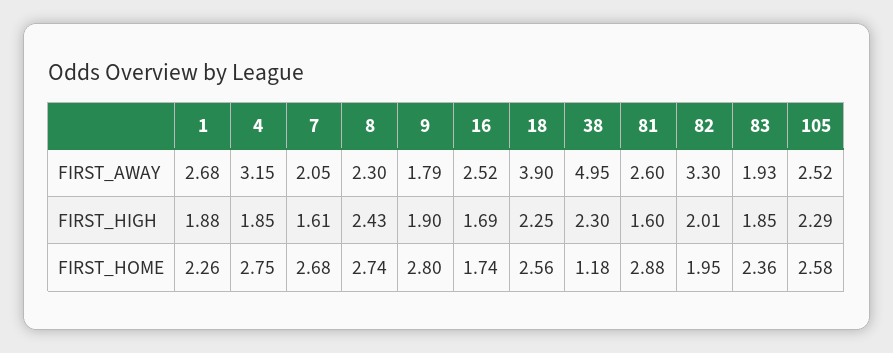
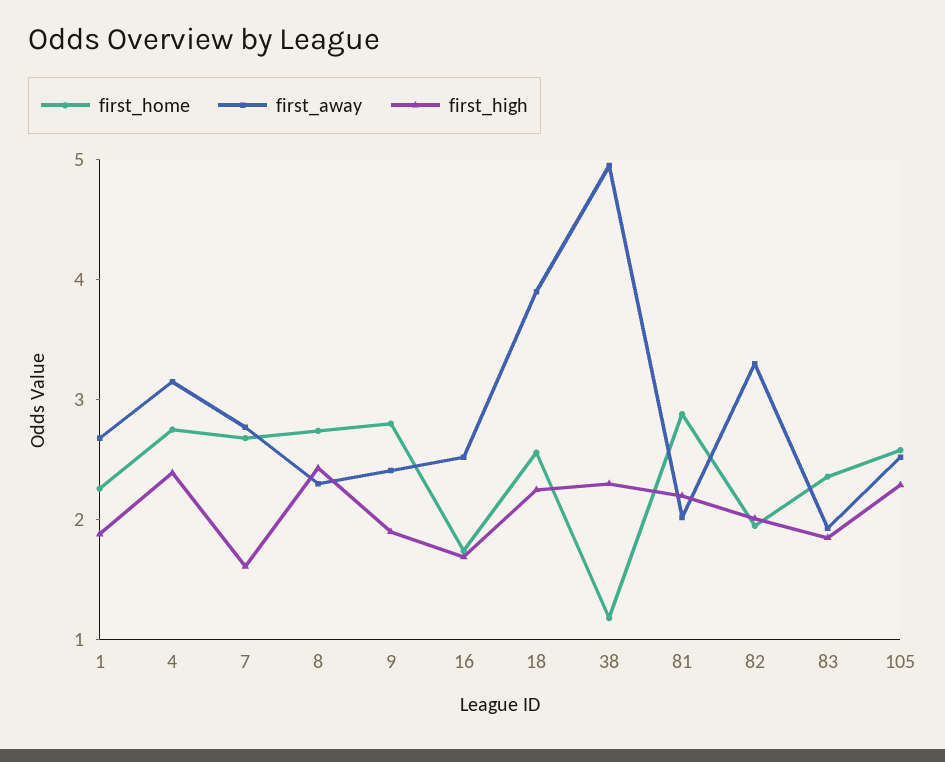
  {
    "FIRST_AWAY": {
      "1": 2.68,
      "4": 3.15,
-     "7": 2.05,
+     "7": 2.8,
      "8": 2.3,
-     "9": 1.79,
+     "9": 2.4,
      "16": 2.52,
      "18": 3.9,
      "38": 4.95,
-     "81": 2.6,
+     "81": 2,
      "82": 3.3,
      "83": 1.93,
      "105": 2.52
    },
    "FIRST_HIGH": {
      "1": 1.88,
-     "4": 1.85,
+     "4": 2.4,
      "7": 1.61,
      "8": 2.43,
      "9": 1.9,
      "16": 1.69,
      "18": 2.25,
      "38": 2.3,
-     "81": 1.6,
+     "81": 2.2,
      "82": 2.01,
      "83": 1.85,
      "105": 2.29
    },
    "FIRST_HOME": {
      "1": 2.26,
      "4": 2.75,
      "7": 2.68,
      "8": 2.74,
      "9": 2.8,
      "16": 1.74,
      "18": 2.56,
      "38": 1.18,
      "81": 2.88,
      "82": 1.95,
      "83": 2.36,
      "105": 2.58
    }
  }

